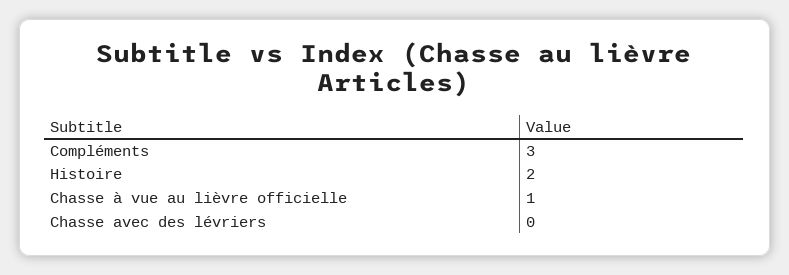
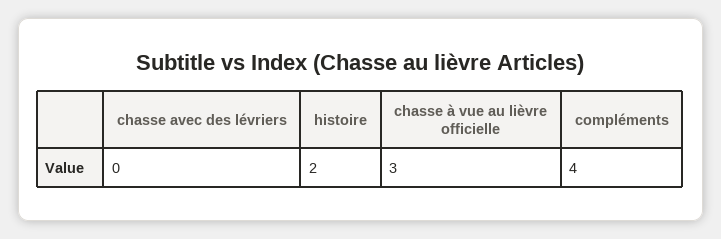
  {
-   "Compléments": 3,
+   "Compléments": 4,
    "Histoire": 2,
-   "Chasse à vue au lièvre officielle": 1,
+   "Chasse à vue au lièvre officielle": 3,
    "Chasse avec des lévriers": 0
  }

